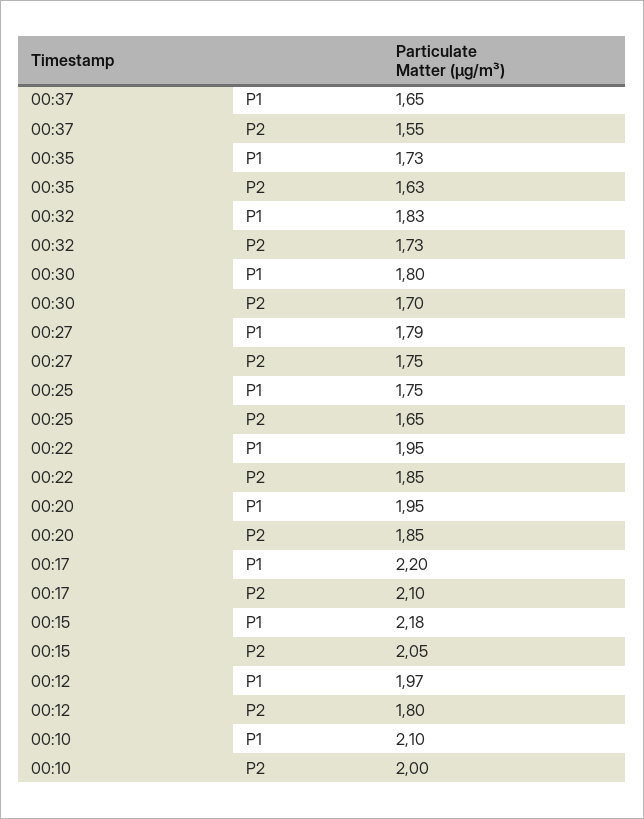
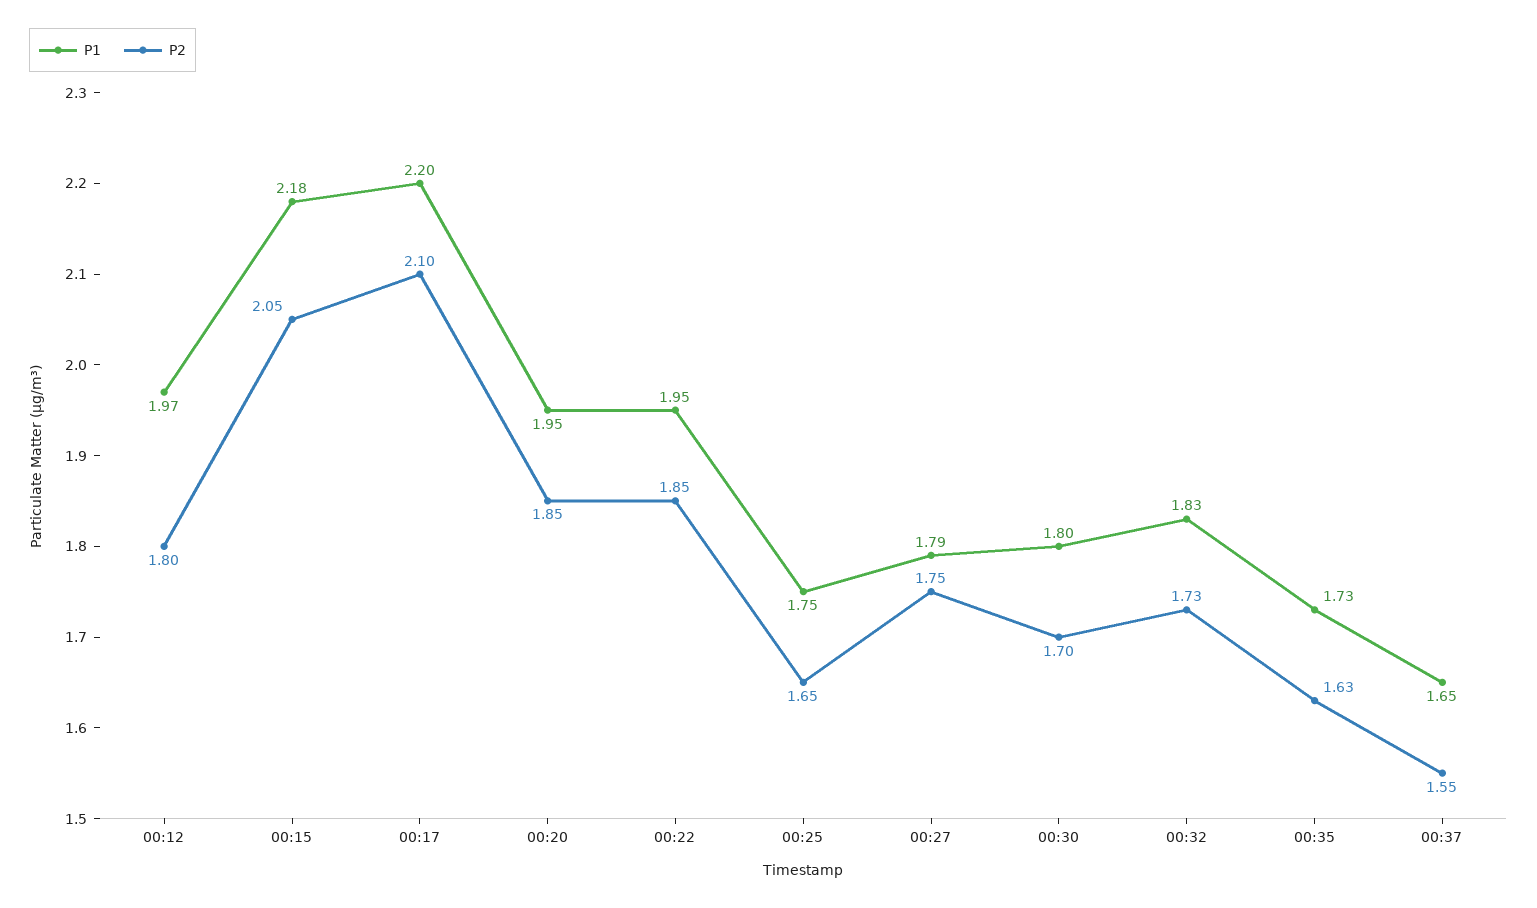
  {
    "P1": {
      "00:37": 1.65,
      "00:35": 1.73,
      "00:32": 1.83,
      "00:30": 1.8,
      "00:27": 1.79,
      "00:25": 1.75,
      "00:22": 1.95,
      "00:20": 1.95,
      "00:17": 2.2,
      "00:15": 2.18,
-     "00:12": 1.97,
+     "00:12": 1.97
-     "00:10": 2.1
    },
    "P2": {
      "00:37": 1.55,
      "00:35": 1.63,
      "00:32": 1.73,
      "00:30": 1.7,
      "00:27": 1.75,
      "00:25": 1.65,
      "00:22": 1.85,
      "00:20": 1.85,
      "00:17": 2.1,
      "00:15": 2.05,
-     "00:12": 1.8,
+     "00:12": 1.8
-     "00:10": 2
    }
  }

